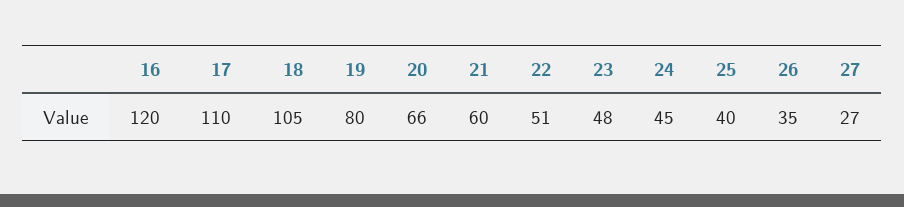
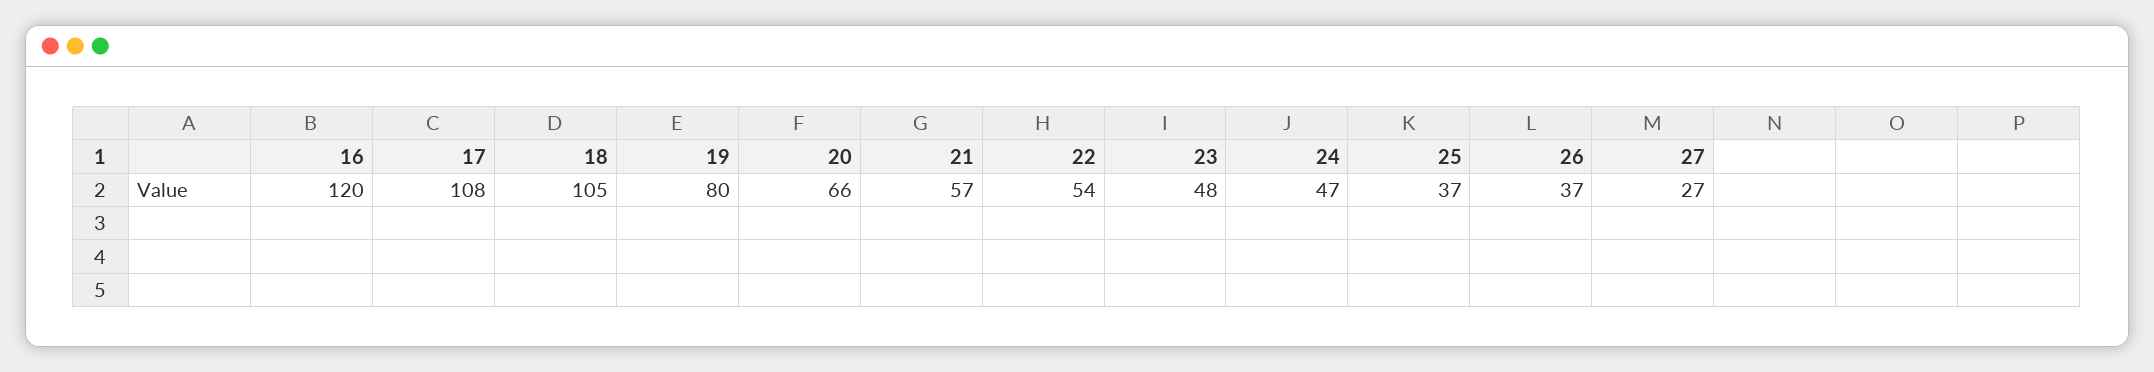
  {
    "16": 120,
-   "17": 110,
+   "17": 108,
    "18": 105,
    "19": 80,
    "20": 66,
-   "21": 60,
+   "21": 57,
-   "22": 51,
+   "22": 54,
    "23": 48,
-   "24": 45,
+   "24": 47,
-   "25": 40,
+   "25": 37,
-   "26": 35,
+   "26": 37,
    "27": 27
  }

